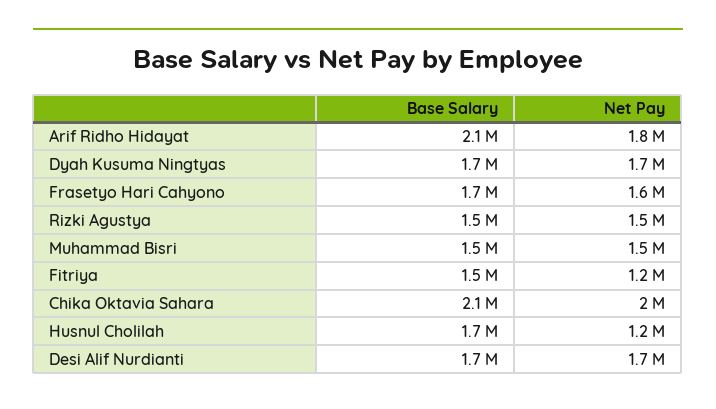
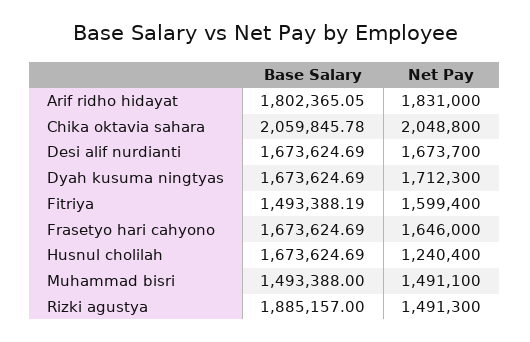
  {
    "Base Salary": {
-     "Arif Ridho Hidayat": 2100000,
+     "Arif Ridho Hidayat": 1802365.05,
      "Dyah Kusuma Ningtyas": 1673624.69,
      "Frasetyo Hari Cahyono": 1673624.69,
-     "Rizki Agustya": 1500000,
+     "Rizki Agustya": 1885157,
      "Muhammad Bisri": 1493388,
      "Fitriya": 1493388.19,
      "Chika Oktavia Sahara": 2059845.78,
      "Husnul Cholilah": 1673624.69,
      "Desi Alif Nurdianti": 1673624.69
    },
    "Net Pay": {
      "Arif Ridho Hidayat": 1831000,
      "Dyah Kusuma Ningtyas": 1712300,
      "Frasetyo Hari Cahyono": 1646000,
      "Rizki Agustya": 1491300,
      "Muhammad Bisri": 1491100,
-     "Fitriya": 1200000,
+     "Fitriya": 1599400,
      "Chika Oktavia Sahara": 2048800,
      "Husnul Cholilah": 1240400,
      "Desi Alif Nurdianti": 1673700
    }
  }

